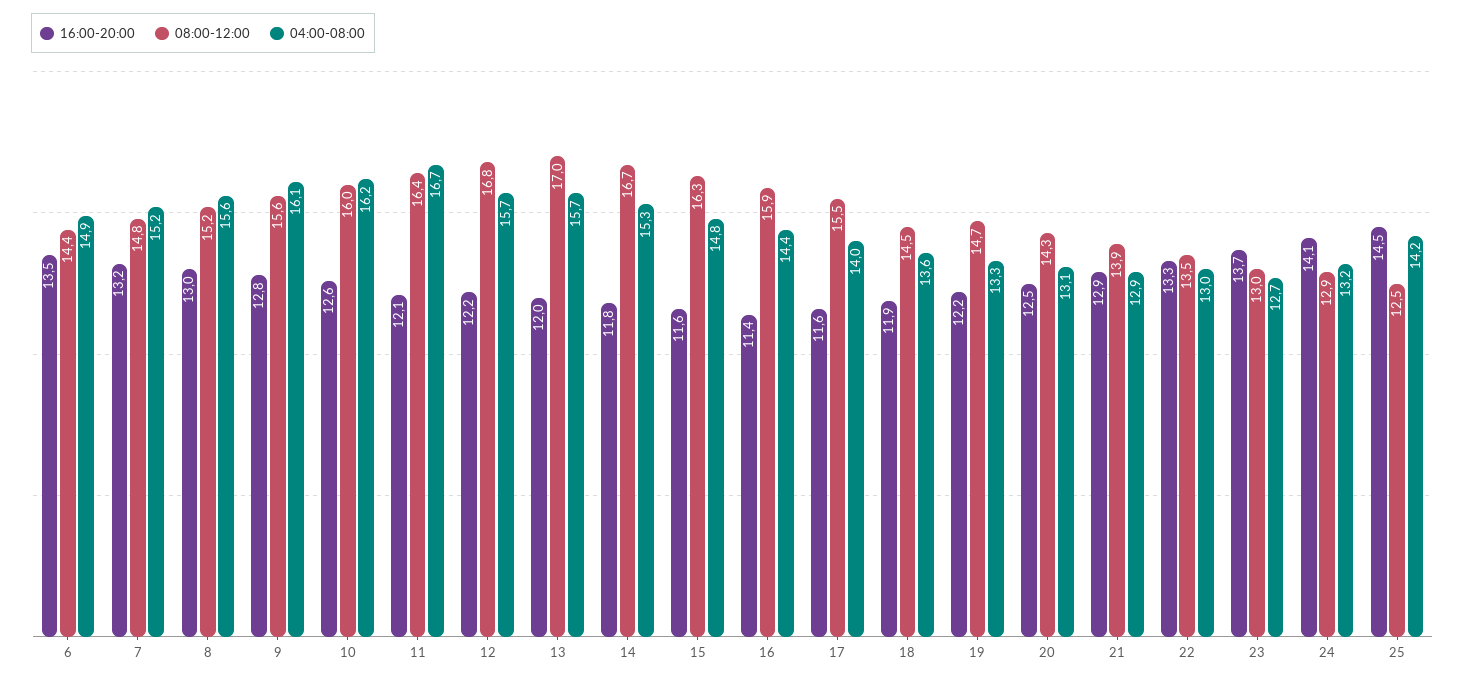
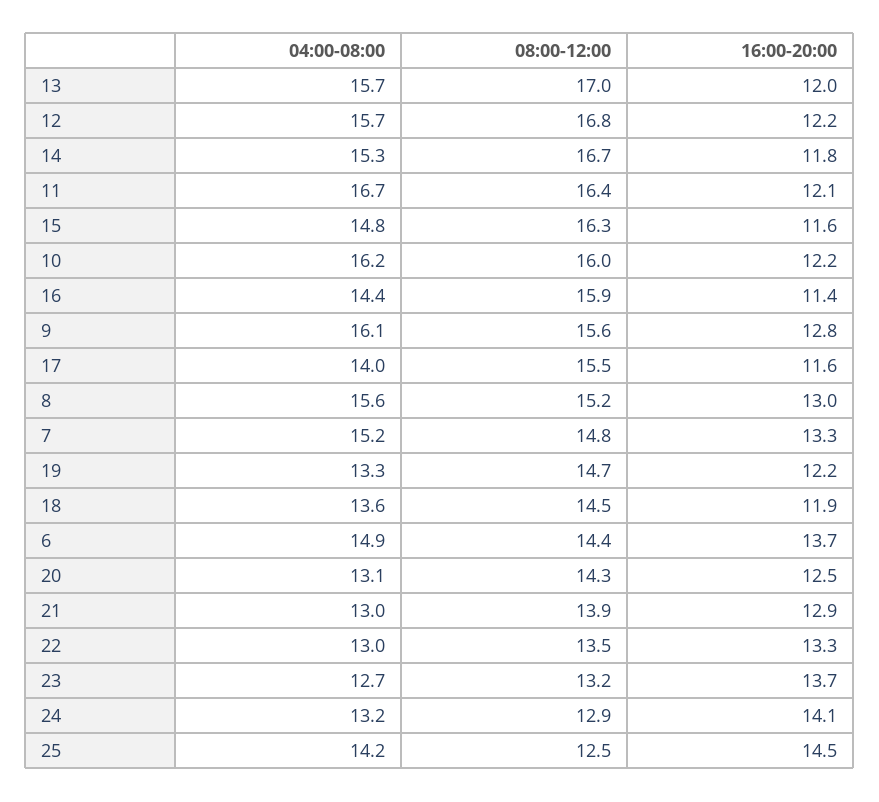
  {
    "16:00-20:00": {
-     "6": 13.5,
+     "6": 13.7,
-     "7": 13.2,
+     "7": 13.3,
      "8": 13,
      "9": 12.8,
-     "10": 12.6,
+     "10": 12.2,
      "11": 12.1,
      "12": 12.2,
      "13": 12,
      "14": 11.8,
      "15": 11.6,
      "16": 11.4,
      "17": 11.6,
      "18": 11.9,
      "19": 12.2,
      "20": 12.5,
      "21": 12.9,
      "22": 13.3,
      "23": 13.7,
      "24": 14.1,
      "25": 14.5
    },
    "08:00-12:00": {
      "6": 14.4,
      "7": 14.8,
      "8": 15.2,
      "9": 15.6,
      "10": 16,
      "11": 16.4,
      "12": 16.8,
      "13": 17,
      "14": 16.7,
      "15": 16.3,
      "16": 15.9,
      "17": 15.5,
      "18": 14.5,
      "19": 14.7,
      "20": 14.3,
      "21": 13.9,
      "22": 13.5,
-     "23": 13,
+     "23": 13.2,
      "24": 12.9,
      "25": 12.5
    },
    "04:00-08:00": {
      "6": 14.9,
      "7": 15.2,
      "8": 15.6,
      "9": 16.1,
      "10": 16.2,
      "11": 16.7,
      "12": 15.7,
      "13": 15.7,
      "14": 15.3,
      "15": 14.8,
      "16": 14.4,
      "17": 14,
      "18": 13.6,
      "19": 13.3,
      "20": 13.1,
-     "21": 12.9,
+     "21": 13,
      "22": 13,
      "23": 12.7,
      "24": 13.2,
      "25": 14.2
    }
  }

